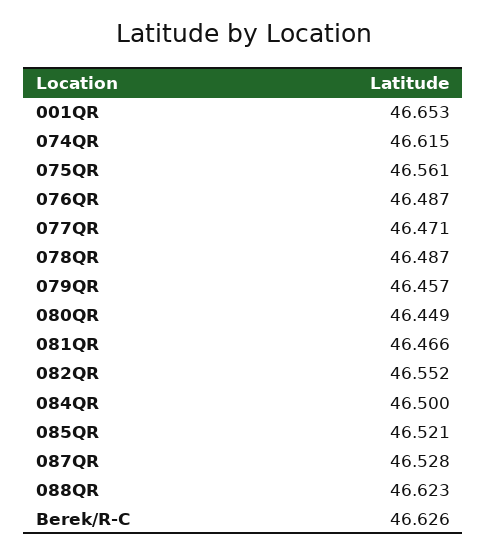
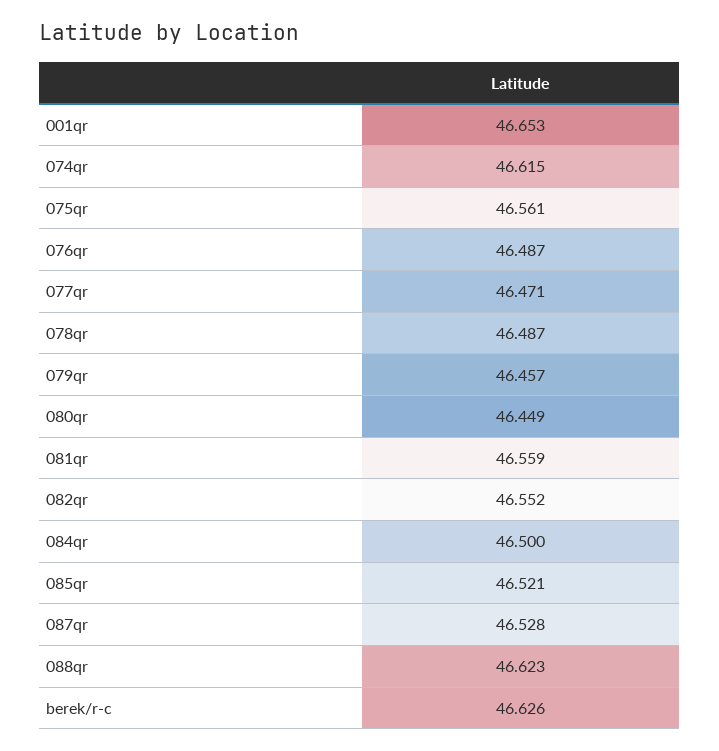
  {
    "001QR": 46.653,
    "074QR": 46.615,
    "075QR": 46.561,
    "076QR": 46.487,
    "077QR": 46.471,
    "078QR": 46.487,
    "079QR": 46.457,
    "080QR": 46.449,
-   "081QR": 46.466,
+   "081QR": 46.559,
    "082QR": 46.552,
    "084QR": 46.5,
    "085QR": 46.521,
    "087QR": 46.528,
    "088QR": 46.623,
    "Berek/R-C": 46.626
  }

